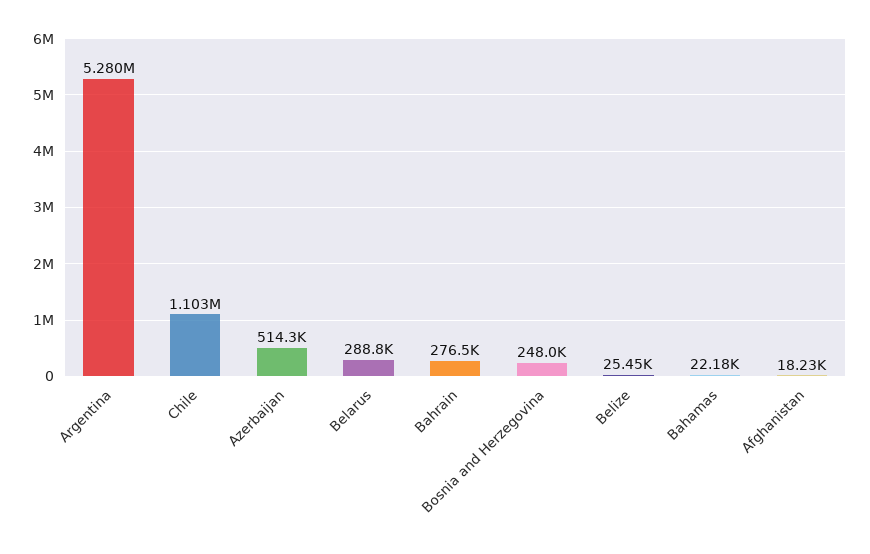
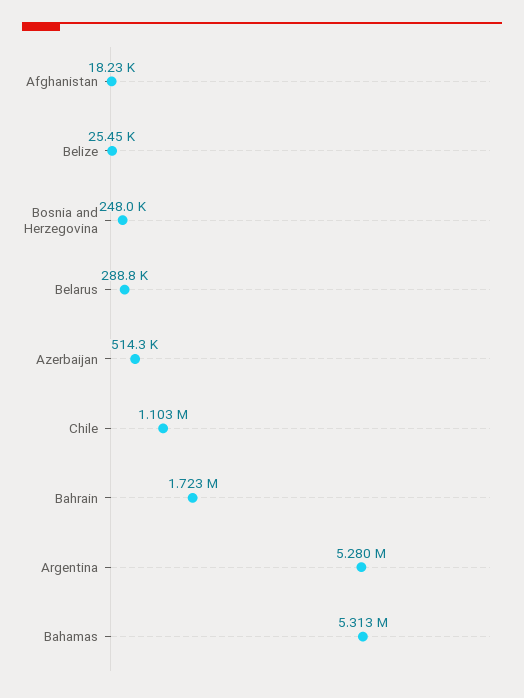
  {
    "Argentina": 5280000,
    "Chile": 1103000,
    "Azerbaijan": 514300,
    "Belarus": 288800,
-   "Bahrain": 276500,
+   "Bahrain": 1723000,
    "Bosnia and Herzegovina": 248000,
    "Belize": 25450,
-   "Bahamas": 22180,
+   "Bahamas": 5313000,
    "Afghanistan": 18230
  }

